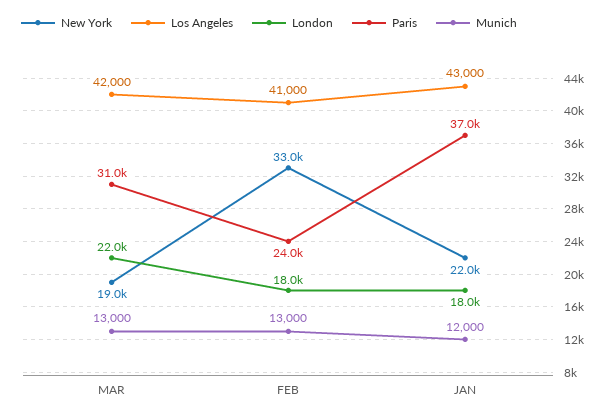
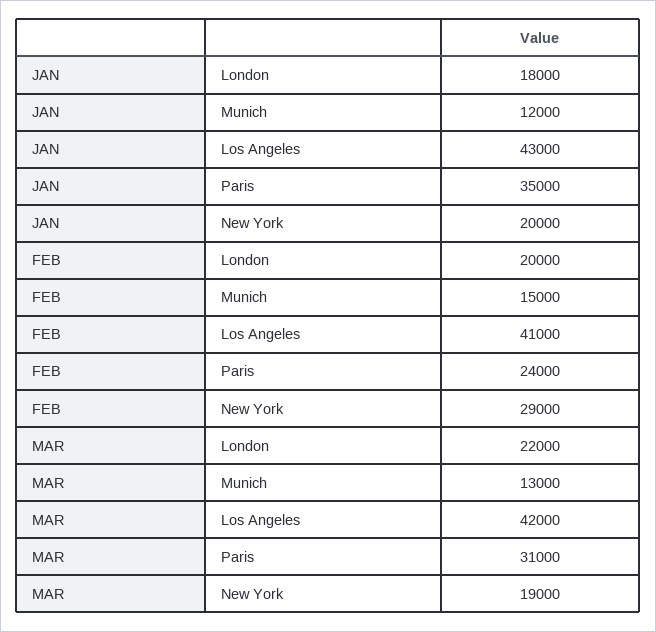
  {
    "New York": {
      "MAR": 19000,
-     "FEB": 33000,
+     "FEB": 29000,
-     "JAN": 22000
+     "JAN": 20000
    },
    "Los Angeles": {
      "MAR": 42000,
      "FEB": 41000,
      "JAN": 43000
    },
    "London": {
      "MAR": 22000,
-     "FEB": 18000,
+     "FEB": 20000,
      "JAN": 18000
    },
    "Paris": {
      "MAR": 31000,
      "FEB": 24000,
-     "JAN": 37000
+     "JAN": 35000
    },
    "Munich": {
      "MAR": 13000,
-     "FEB": 13000,
+     "FEB": 15000,
      "JAN": 12000
    }
  }

